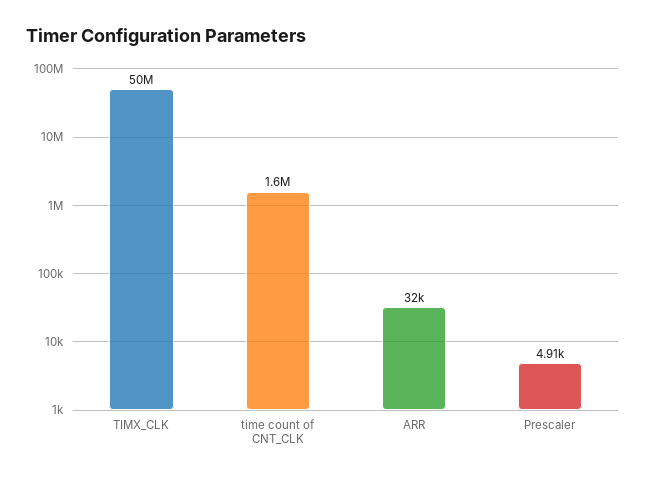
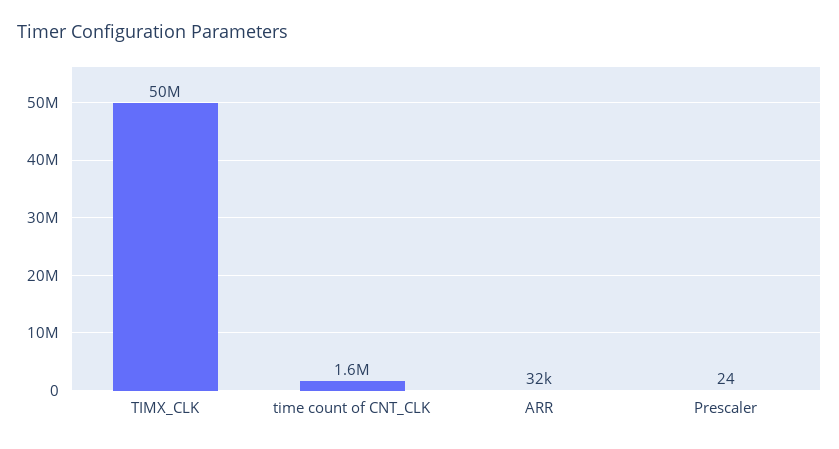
  {
    "TIMX_CLK": 50000000,
    "time count of CNT_CLK": 1600000,
    "ARR": 32000,
-   "Prescaler": 4910
+   "Prescaler": 24
  }

